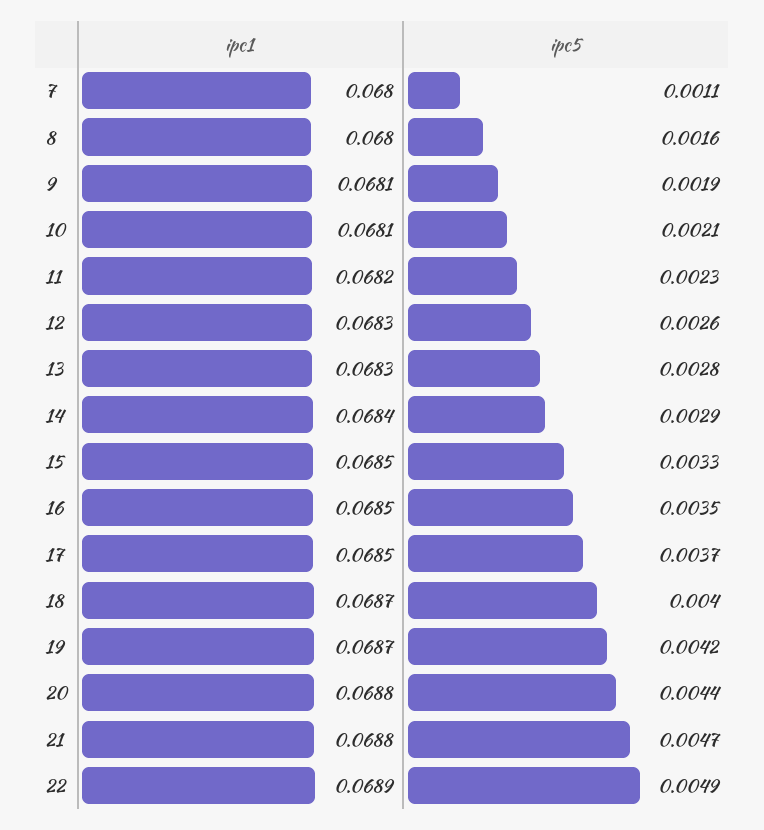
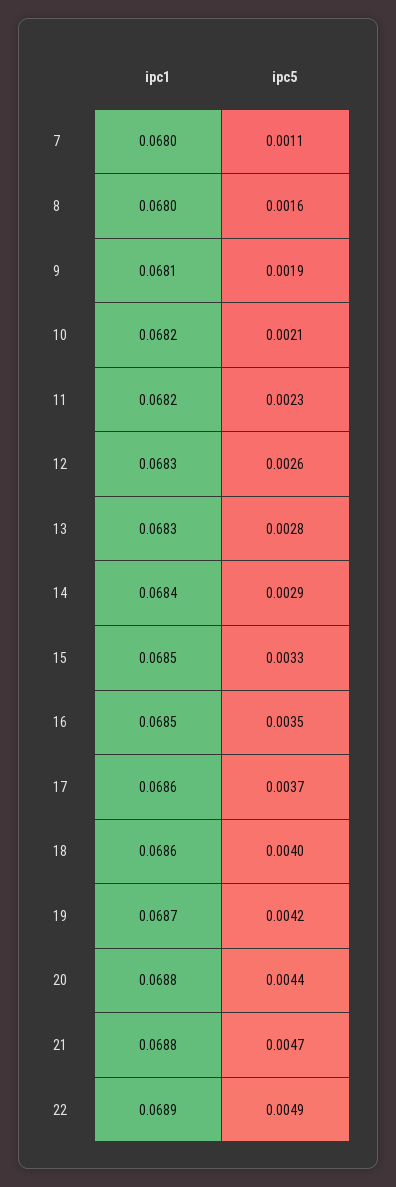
  {
    "ipc1": {
      "7": 0.068,
      "8": 0.068,
      "9": 0.0681,
-     "10": 0.0681,
+     "10": 0.0682,
      "11": 0.0682,
      "12": 0.0683,
      "13": 0.0683,
      "14": 0.0684,
      "15": 0.0685,
      "16": 0.0685,
-     "17": 0.0685,
+     "17": 0.0686,
-     "18": 0.0687,
+     "18": 0.0686,
      "19": 0.0687,
      "20": 0.0688,
      "21": 0.0688,
      "22": 0.0689
    },
    "ipc5": {
      "7": 0.0011,
      "8": 0.0016,
      "9": 0.0019,
      "10": 0.0021,
      "11": 0.0023,
      "12": 0.0026,
      "13": 0.0028,
      "14": 0.0029,
      "15": 0.0033,
      "16": 0.0035,
      "17": 0.0037,
      "18": 0.004,
      "19": 0.0042,
      "20": 0.0044,
      "21": 0.0047,
      "22": 0.0049
    }
  }

